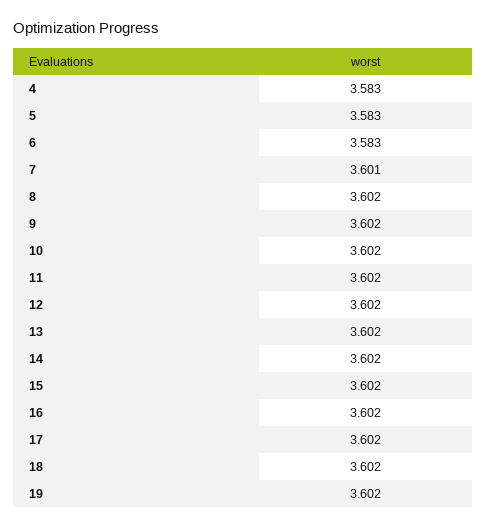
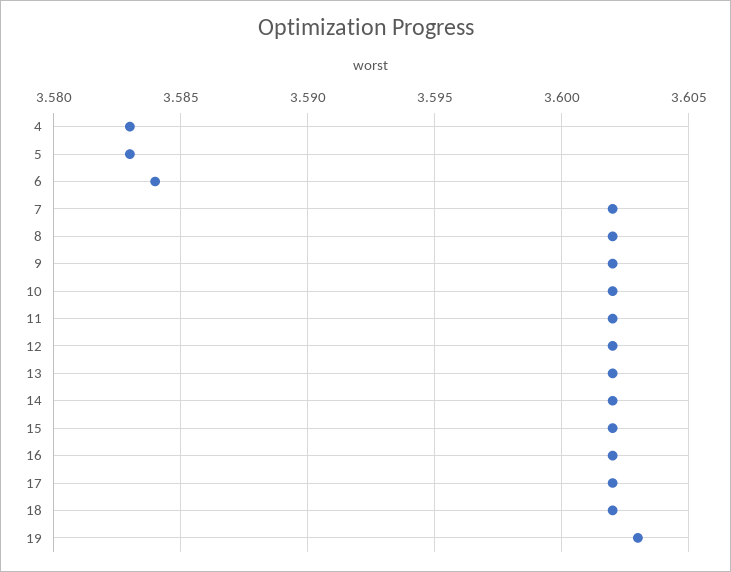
  {
    "4": 3.583,
    "5": 3.583,
-   "6": 3.583,
+   "6": 3.584,
-   "7": 3.601,
+   "7": 3.602,
    "8": 3.602,
    "9": 3.602,
    "10": 3.602,
    "11": 3.602,
    "12": 3.602,
    "13": 3.602,
    "14": 3.602,
    "15": 3.602,
    "16": 3.602,
    "17": 3.602,
    "18": 3.602,
-   "19": 3.602
+   "19": 3.603
  }

